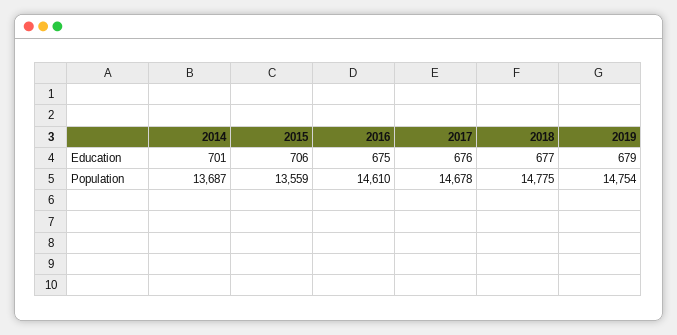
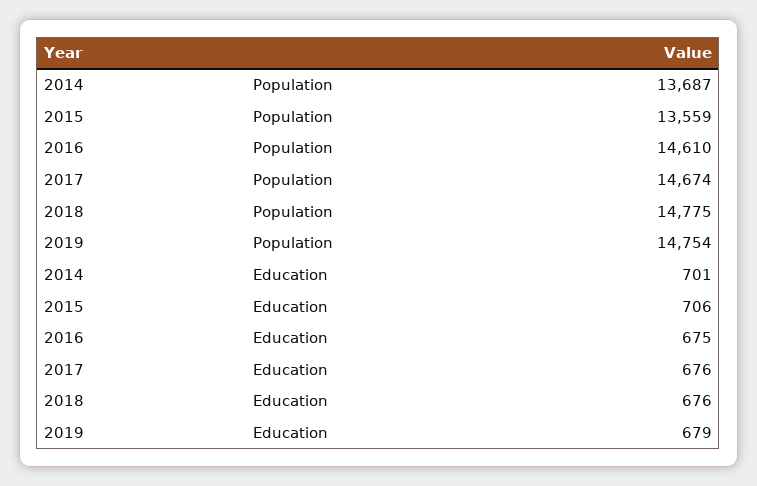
  {
    "2014": {
      "Education": 701,
      "Population": 13687
    },
    "2015": {
      "Education": 706,
      "Population": 13559
    },
    "2016": {
      "Education": 675,
      "Population": 14610
    },
    "2017": {
      "Education": 676,
-     "Population": 14678
+     "Population": 14674
    },
    "2018": {
-     "Education": 677,
+     "Education": 676,
      "Population": 14775
    },
    "2019": {
      "Education": 679,
      "Population": 14754
    }
  }

